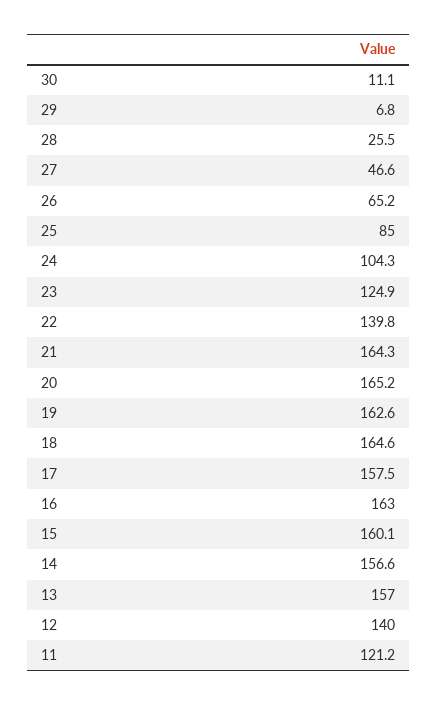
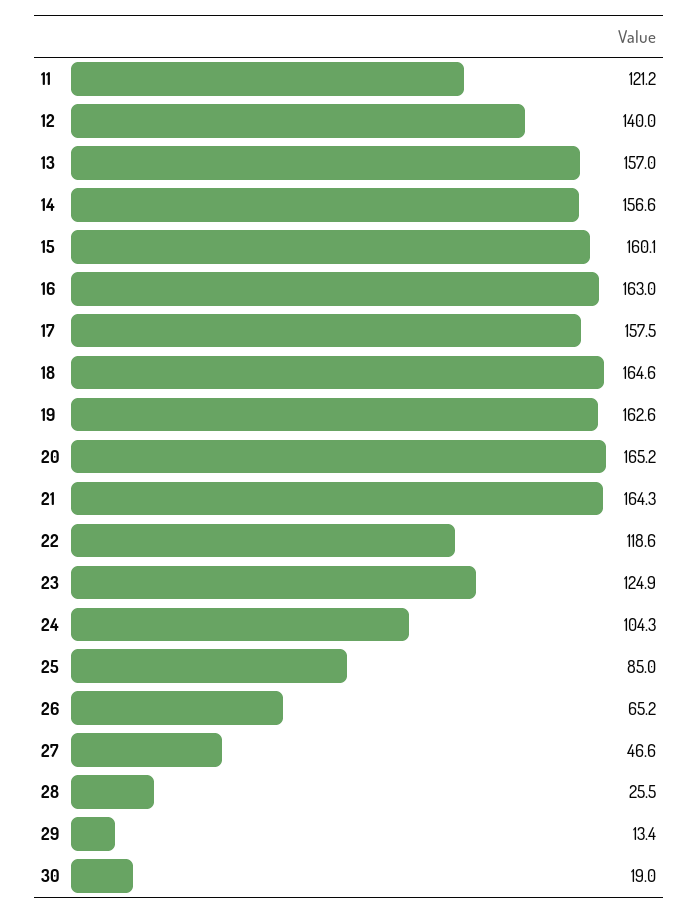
  {
-   "30": 11.1,
+   "30": 19,
-   "29": 6.8,
+   "29": 13.4,
    "28": 25.5,
    "27": 46.6,
    "26": 65.2,
    "25": 85,
    "24": 104.3,
    "23": 124.9,
-   "22": 139.8,
+   "22": 118.6,
    "21": 164.3,
    "20": 165.2,
    "19": 162.6,
    "18": 164.6,
    "17": 157.5,
    "16": 163,
    "15": 160.1,
    "14": 156.6,
    "13": 157,
    "12": 140,
    "11": 121.2
  }

